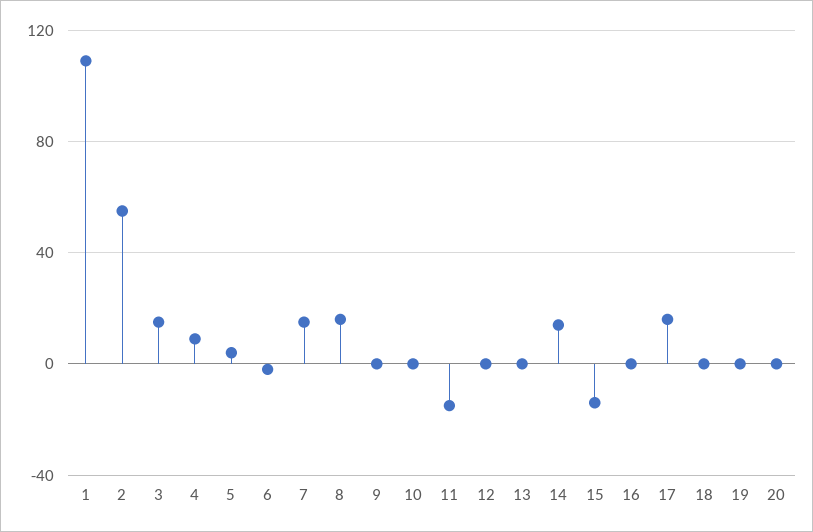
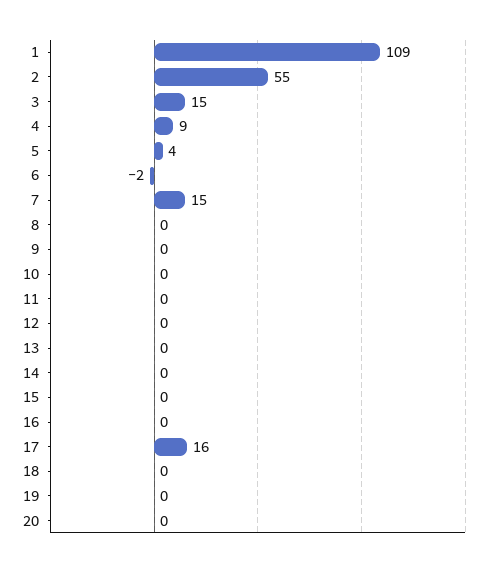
  {
    "1": 109,
    "2": 55,
    "3": 15,
    "4": 9,
    "5": 4,
    "6": -2,
    "7": 15,
-   "8": 15,
+   "8": 0,
    "9": 0,
    "10": 0,
-   "11": -15,
+   "11": 0,
    "12": 0,
    "13": 0,
-   "14": 15,
+   "14": 0,
-   "15": -15,
+   "15": 0,
    "16": 0,
    "17": 16,
    "18": 0,
    "19": 0,
    "20": 0
  }

